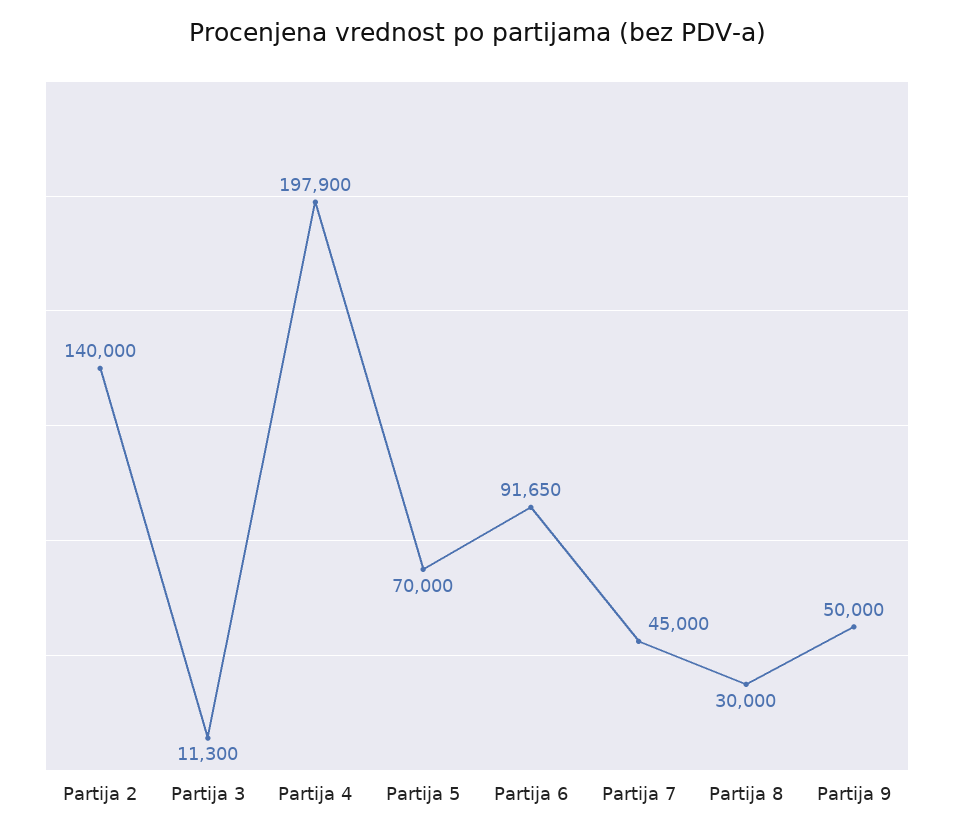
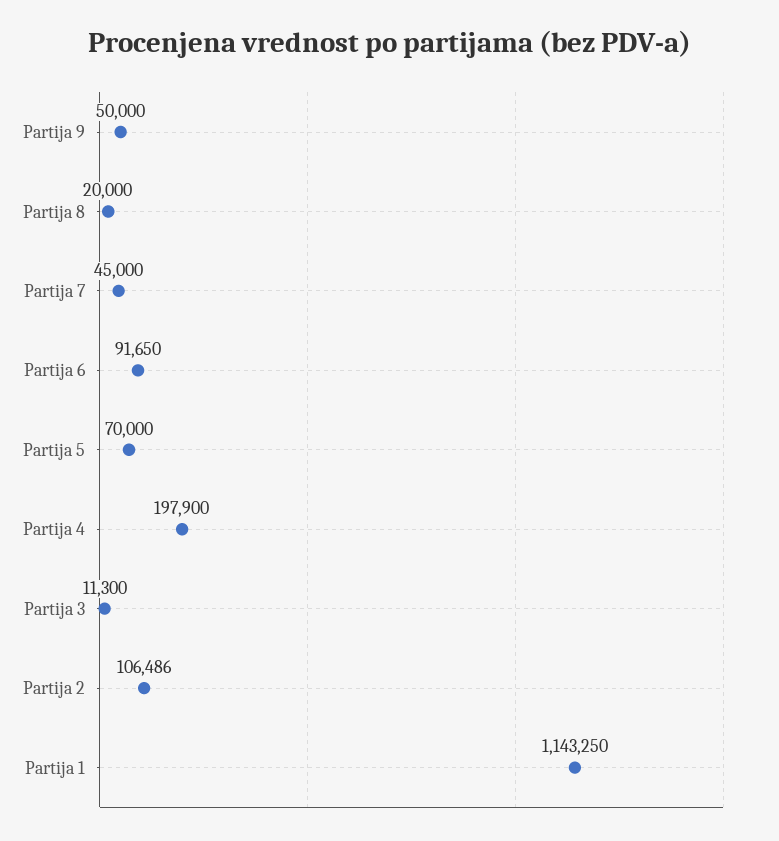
  {
-   "Partija 2": 140000,
+   "Partija 2": 106486,
    "Partija 3": 11300,
    "Partija 4": 197900,
    "Partija 5": 70000,
    "Partija 6": 91650,
    "Partija 7": 45000,
-   "Partija 8": 30000,
+   "Partija 8": 20000,
-   "Partija 9": 50000
+   "Partija 9": 50000,
+   "Partija 1": 1143250
  }

